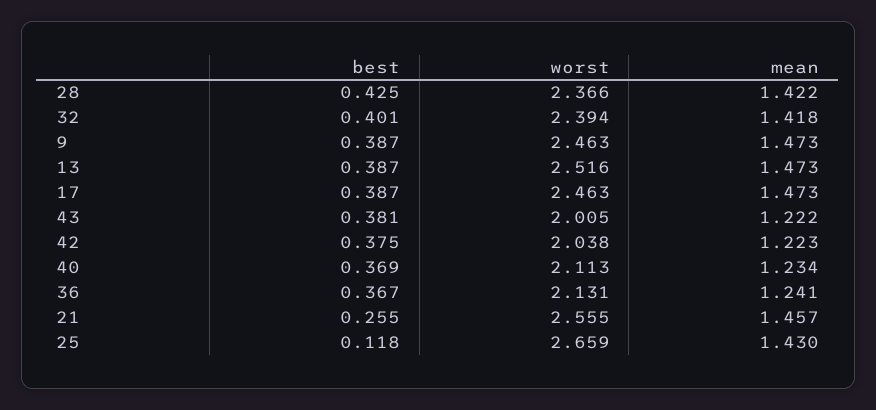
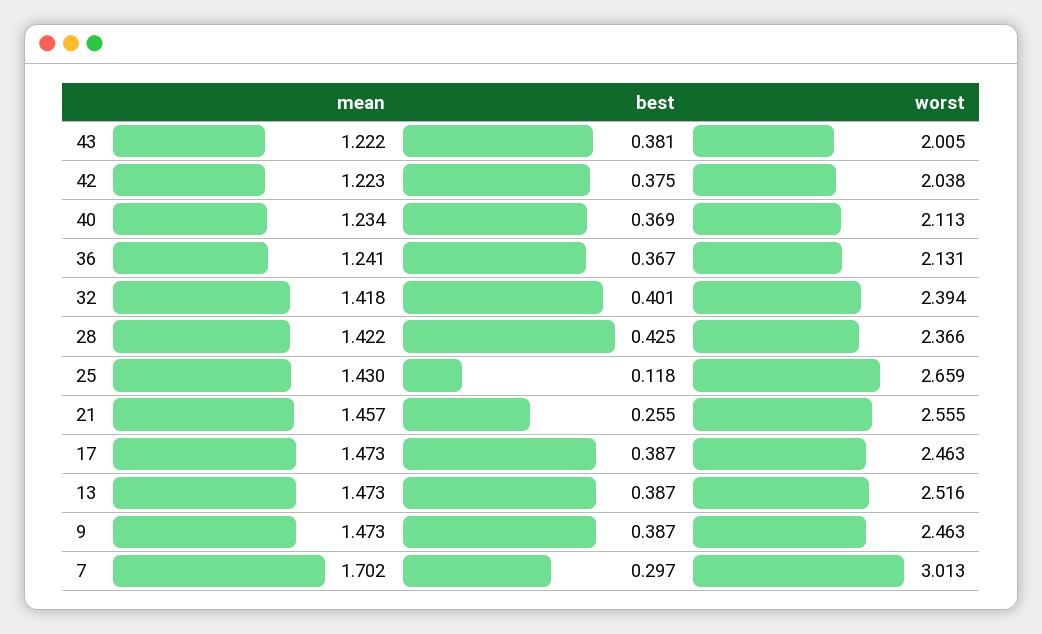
  {
    "best": {
      "28": 0.425,
      "32": 0.401,
      "9": 0.387,
      "13": 0.387,
      "17": 0.387,
      "43": 0.381,
      "42": 0.375,
      "40": 0.369,
      "36": 0.367,
      "21": 0.255,
-     "25": 0.118
+     "25": 0.118,
+     "7": 0.297
    },
    "worst": {
      "28": 2.366,
      "32": 2.394,
      "9": 2.463,
      "13": 2.516,
      "17": 2.463,
      "43": 2.005,
      "42": 2.038,
      "40": 2.113,
      "36": 2.131,
      "21": 2.555,
-     "25": 2.659
+     "25": 2.659,
+     "7": 3.013
    },
    "mean": {
      "28": 1.422,
      "32": 1.418,
      "9": 1.473,
      "13": 1.473,
      "17": 1.473,
      "43": 1.222,
      "42": 1.223,
      "40": 1.234,
      "36": 1.241,
      "21": 1.457,
-     "25": 1.43
+     "25": 1.43,
+     "7": 1.702
    }
  }

